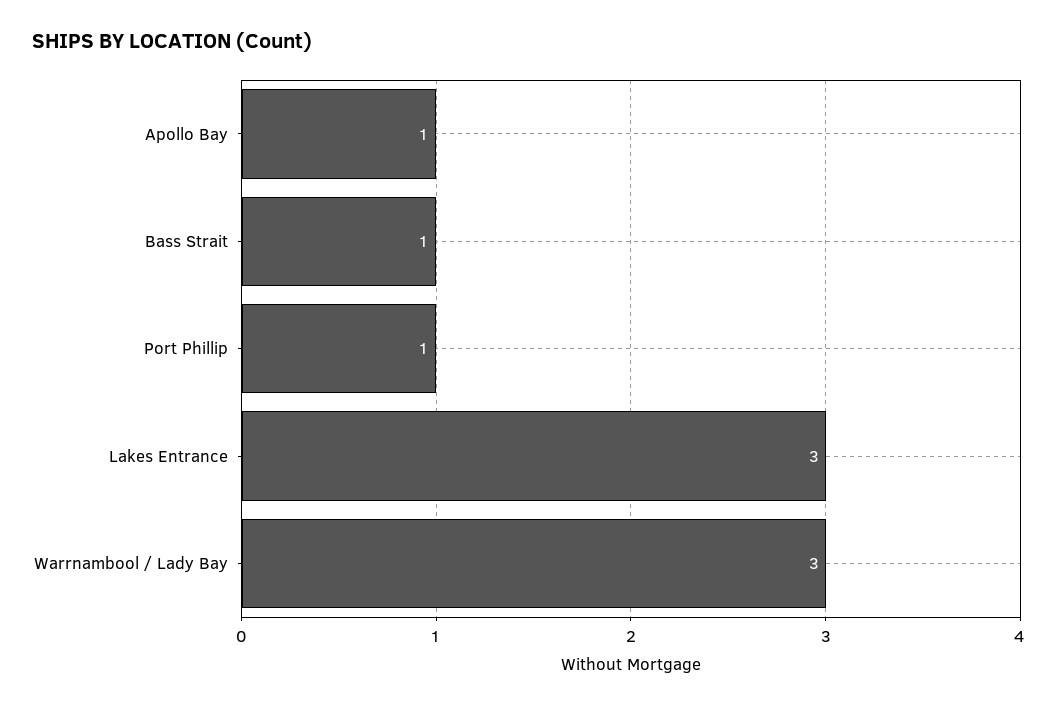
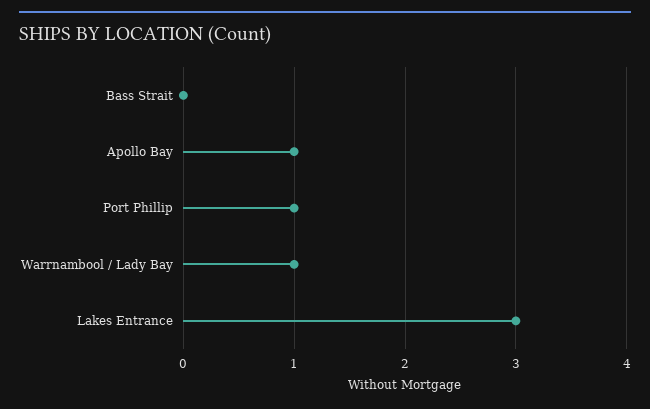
  {
    "Apollo Bay": 1,
-   "Bass Strait": 1,
+   "Bass Strait": 0,
    "Port Phillip": 1,
    "Lakes Entrance": 3,
-   "Warrnambool / Lady Bay": 3
+   "Warrnambool / Lady Bay": 1
  }

